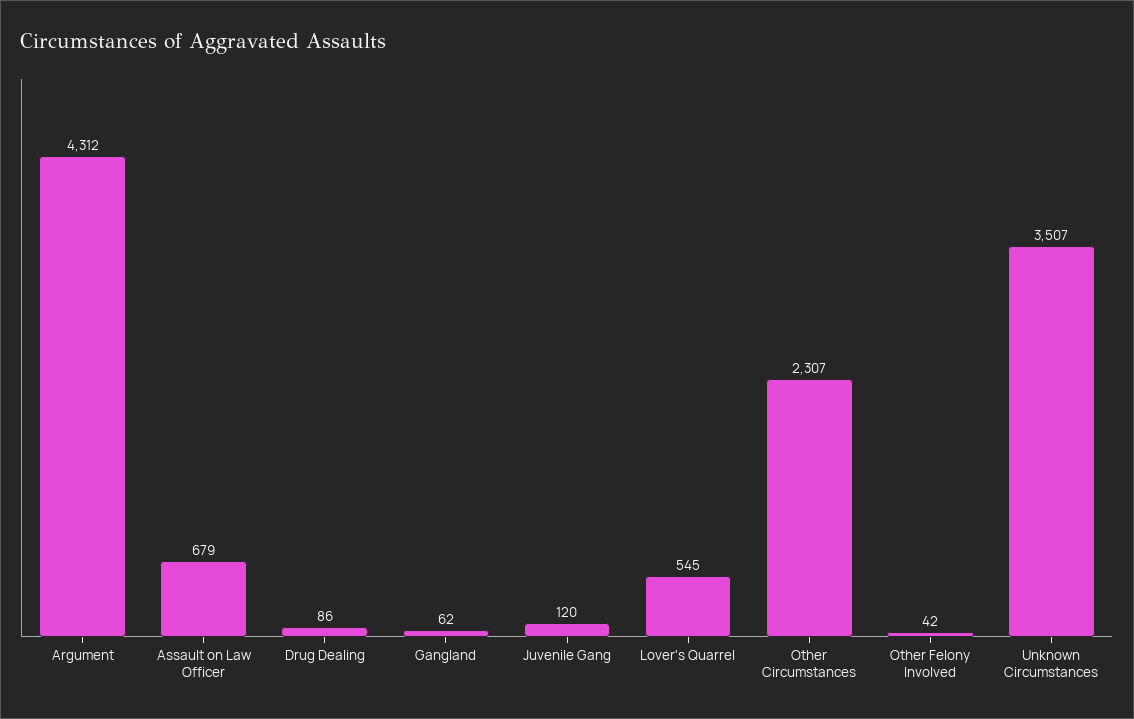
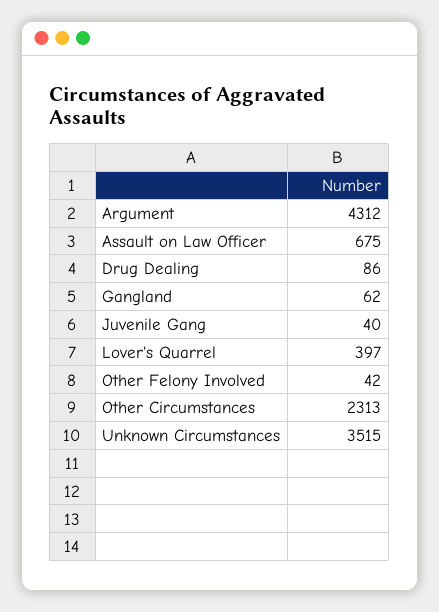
  {
    "Argument": 4312,
-   "Assault on Law Officer": 679,
+   "Assault on Law Officer": 675,
    "Drug Dealing": 86,
    "Gangland": 62,
-   "Juvenile Gang": 120,
+   "Juvenile Gang": 40,
-   "Lover's Quarrel": 545,
+   "Lover's Quarrel": 397,
-   "Other Circumstances": 2307,
+   "Other Circumstances": 2313,
    "Other Felony Involved": 42,
-   "Unknown Circumstances": 3507
+   "Unknown Circumstances": 3515
  }

